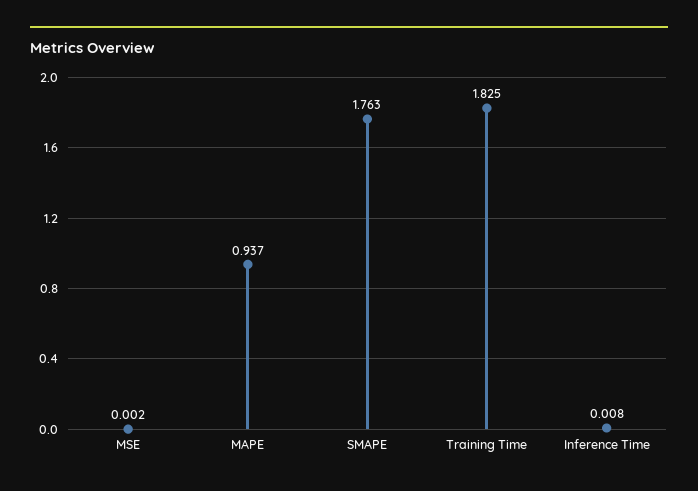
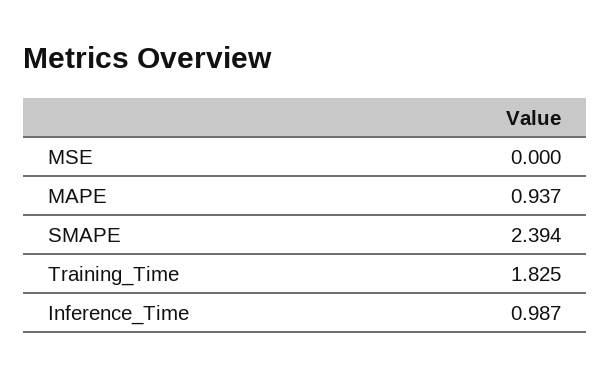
  {
-   "MSE": 0.002,
+   "MSE": 0,
    "MAPE": 0.937,
-   "SMAPE": 1.763,
+   "SMAPE": 2.394,
    "Training Time": 1.825,
-   "Inference Time": 0.008
+   "Inference Time": 0.987
  }

